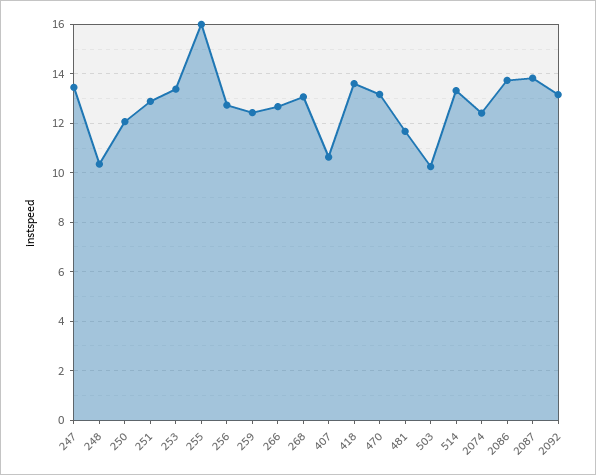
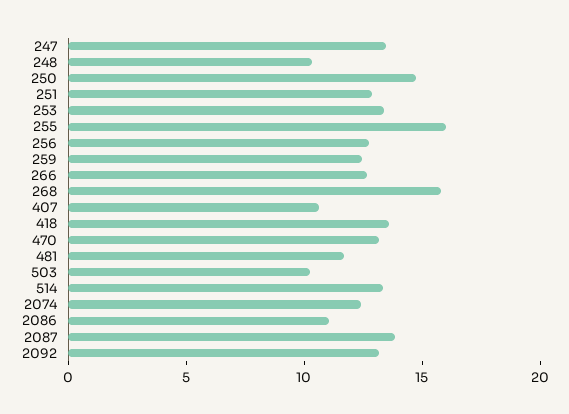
  {
    "247": 13.5,
    "248": 10.25,
-   "250": 12,
+   "250": 15,
    "251": 13,
    "253": 13.5,
    "255": 16,
    "256": 12.75,
    "259": 12.5,
    "266": 12.75,
-   "268": 13,
+   "268": 16,
    "407": 10.75,
    "418": 13.5,
    "470": 13.25,
    "481": 11.75,
    "503": 10.25,
    "514": 13.25,
    "2074": 12.5,
-   "2086": 13.75,
+   "2086": 11,
    "2087": 13.75,
    "2092": 13.25
  }

